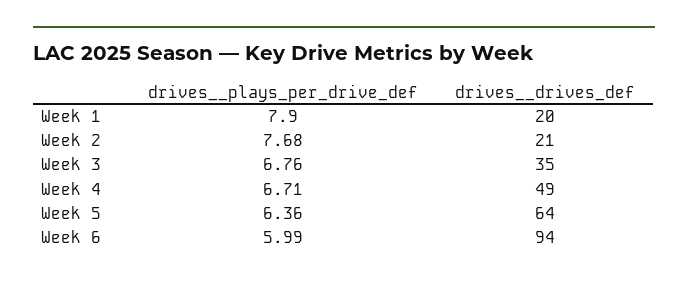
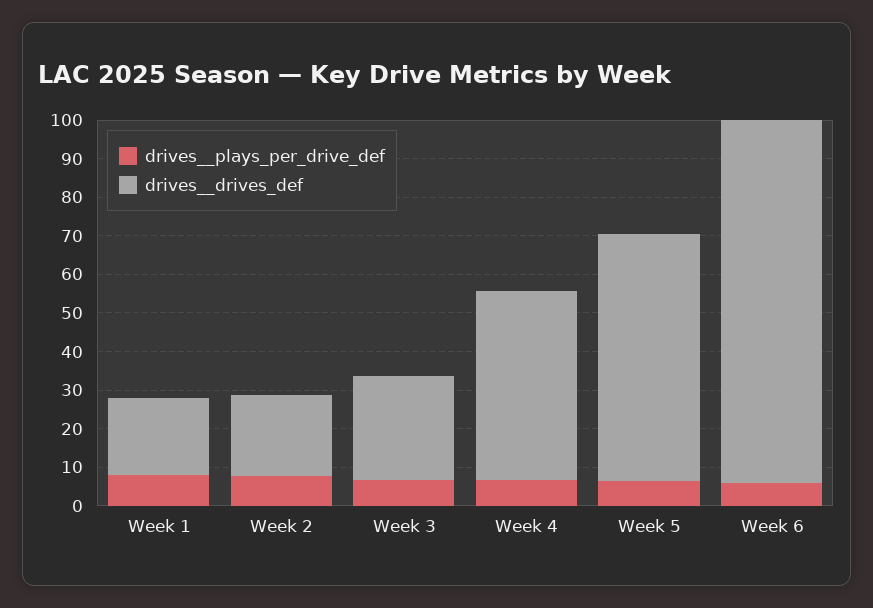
  {
    "drives__plays_per_drive_def": {
      "Week 1": 7.9,
      "Week 2": 7.68,
      "Week 3": 6.76,
      "Week 4": 6.71,
      "Week 5": 6.36,
      "Week 6": 5.99
    },
    "drives__drives_def": {
      "Week 1": 20,
      "Week 2": 21,
-     "Week 3": 35,
+     "Week 3": 27.5,
      "Week 4": 49,
      "Week 5": 64,
      "Week 6": 94
    }
  }

